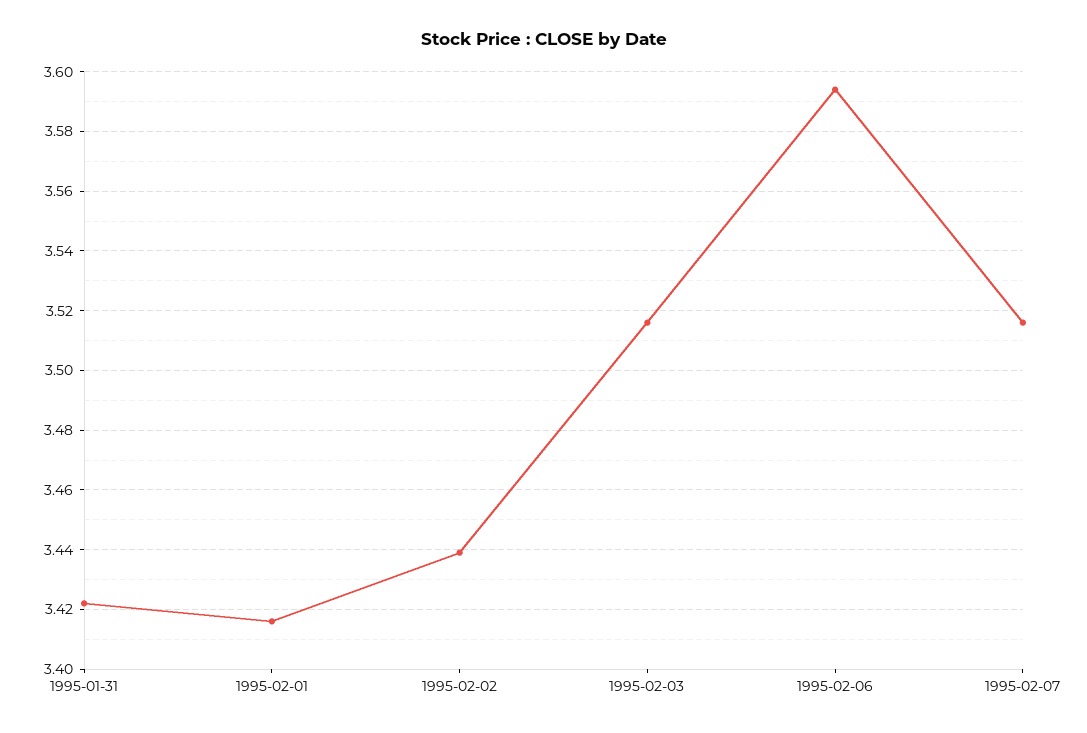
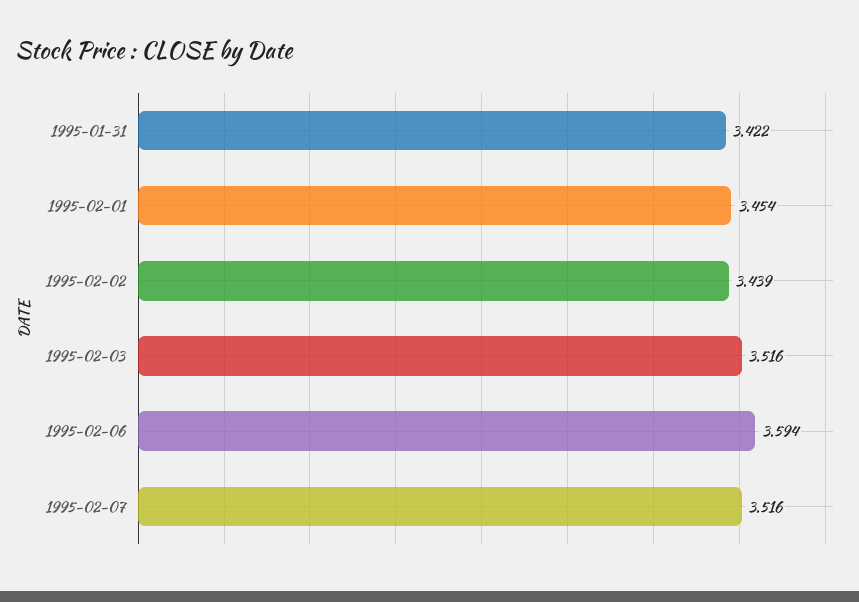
  {
    "1995-01-31": 3.422,
-   "1995-02-01": 3.415,
+   "1995-02-01": 3.454,
    "1995-02-02": 3.439,
    "1995-02-03": 3.516,
    "1995-02-06": 3.594,
    "1995-02-07": 3.516
  }

